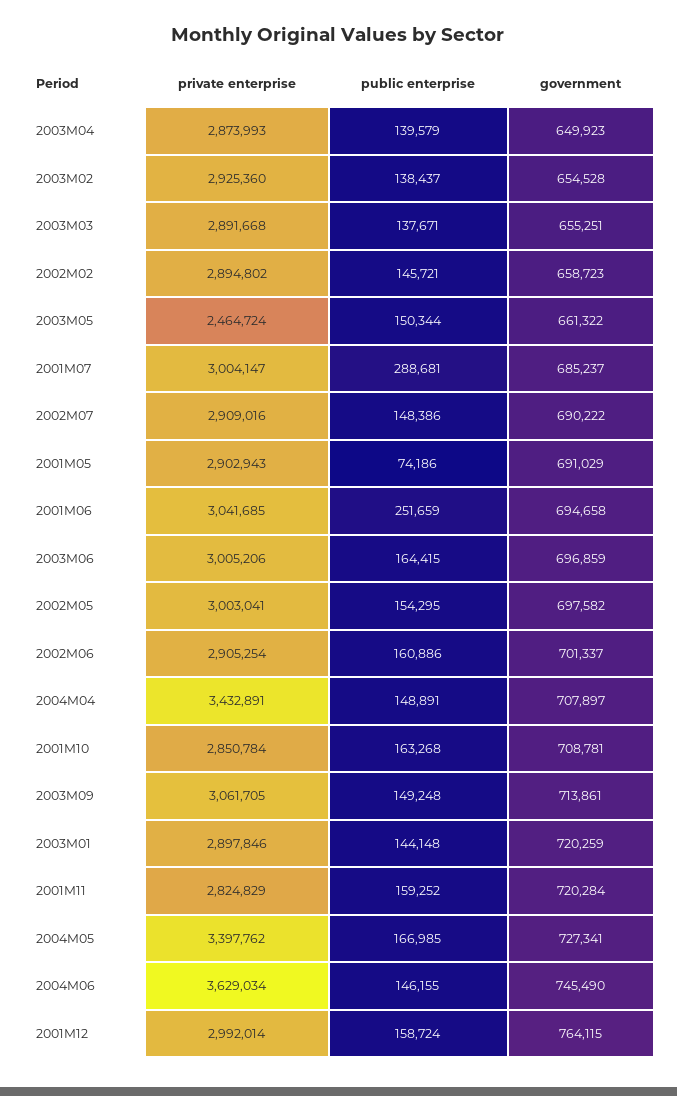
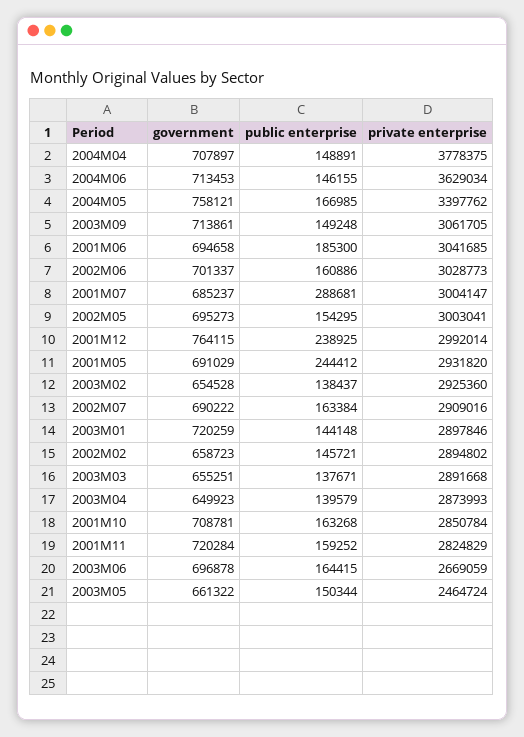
  {
    "private enterprise": {
      "2003M04": 2873993,
      "2003M02": 2925360,
      "2003M03": 2891668,
      "2002M02": 2894802,
      "2003M05": 2464724,
      "2001M07": 3004147,
      "2002M07": 2909016,
-     "2001M05": 2902943,
+     "2001M05": 2931820,
      "2001M06": 3041685,
-     "2003M06": 3005206,
+     "2003M06": 2669059,
      "2002M05": 3003041,
-     "2002M06": 2905254,
+     "2002M06": 3028773,
-     "2004M04": 3432891,
+     "2004M04": 3778375,
      "2001M10": 2850784,
      "2003M09": 3061705,
      "2003M01": 2897846,
      "2001M11": 2824829,
      "2004M05": 3397762,
      "2004M06": 3629034,
      "2001M12": 2992014
    },
    "public enterprise": {
      "2003M04": 139579,
      "2003M02": 138437,
      "2003M03": 137671,
      "2002M02": 145721,
      "2003M05": 150344,
      "2001M07": 288681,
-     "2002M07": 148386,
+     "2002M07": 163384,
-     "2001M05": 74186,
+     "2001M05": 244412,
-     "2001M06": 251659,
+     "2001M06": 185300,
      "2003M06": 164415,
      "2002M05": 154295,
      "2002M06": 160886,
      "2004M04": 148891,
      "2001M10": 163268,
      "2003M09": 149248,
      "2003M01": 144148,
      "2001M11": 159252,
      "2004M05": 166985,
      "2004M06": 146155,
-     "2001M12": 158724
+     "2001M12": 238925
    },
    "government": {
      "2003M04": 649923,
      "2003M02": 654528,
      "2003M03": 655251,
      "2002M02": 658723,
      "2003M05": 661322,
      "2001M07": 685237,
      "2002M07": 690222,
      "2001M05": 691029,
      "2001M06": 694658,
-     "2003M06": 696859,
+     "2003M06": 696878,
-     "2002M05": 697582,
+     "2002M05": 695273,
      "2002M06": 701337,
      "2004M04": 707897,
      "2001M10": 708781,
      "2003M09": 713861,
      "2003M01": 720259,
      "2001M11": 720284,
-     "2004M05": 727341,
+     "2004M05": 758121,
-     "2004M06": 745490,
+     "2004M06": 713453,
      "2001M12": 764115
    }
  }

